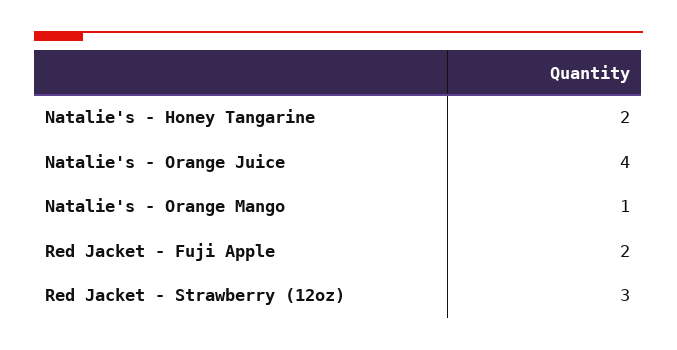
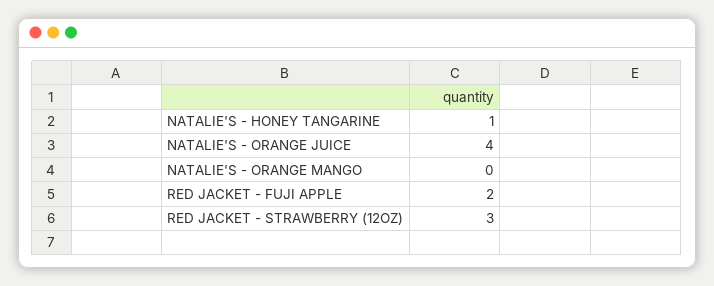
  {
-   "Natalie's - Honey Tangarine": 2,
+   "Natalie's - Honey Tangarine": 1,
    "Natalie's - Orange Juice": 4,
-   "Natalie's - Orange Mango": 1,
+   "Natalie's - Orange Mango": 0,
    "Red Jacket - Fuji Apple": 2,
    "Red Jacket - Strawberry (12oz)": 3
  }

